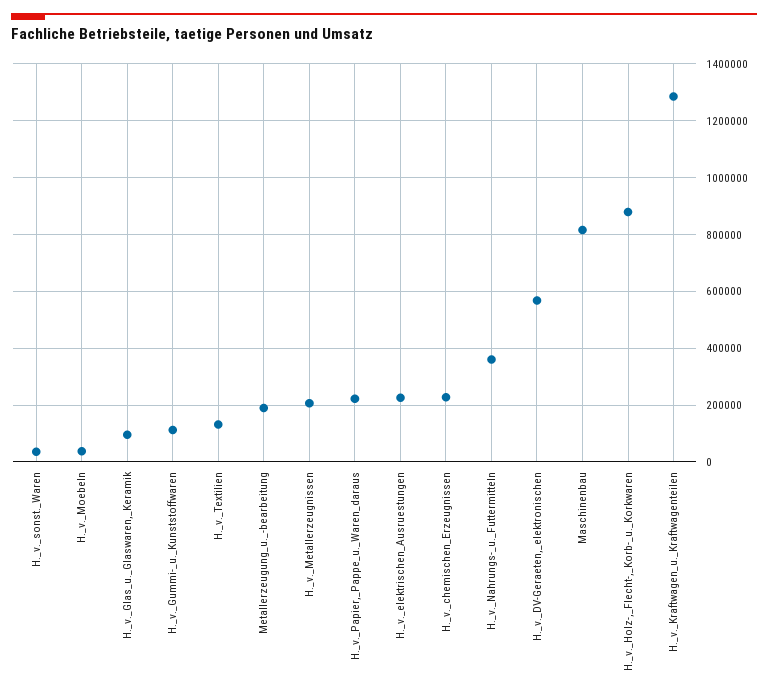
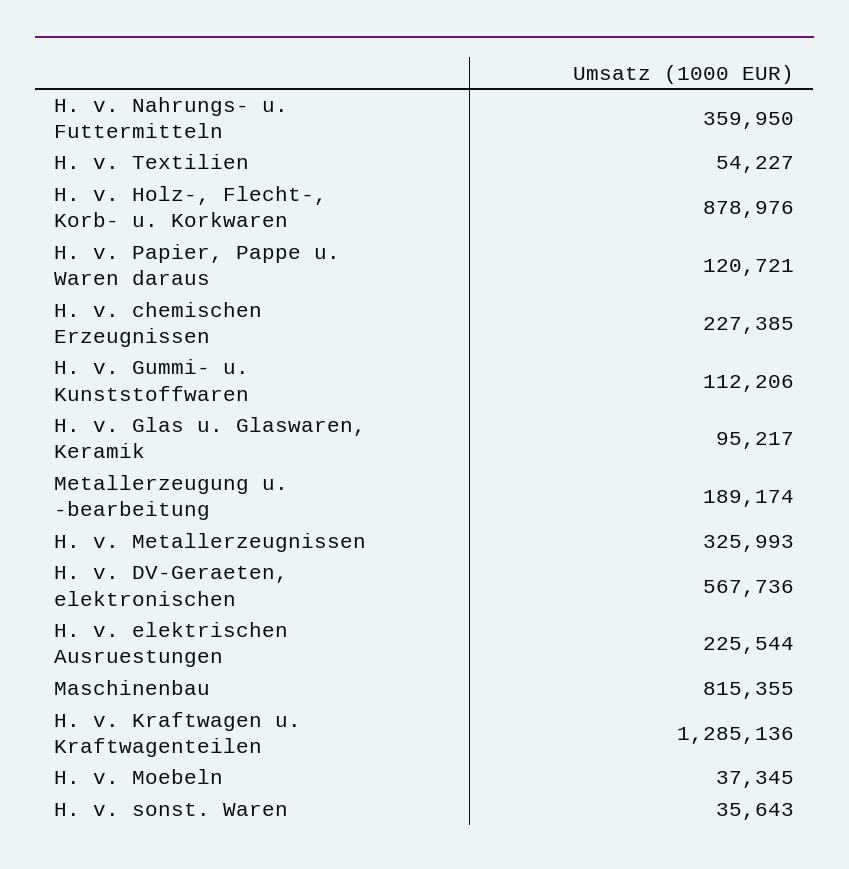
  {
    "H._v._sonst._Waren": 35643,
    "H._v._Moebeln": 37345,
    "H._v._Glas_u._Glaswaren,_Keramik": 95217,
    "H._v._Gummi-_u._Kunststoffwaren": 112206,
-   "H._v._Textilien": 125000,
+   "H._v._Textilien": 54227,
    "Metallerzeugung_u._-bearbeitung": 189174,
-   "H._v._Metallerzeugnissen": 200000,
+   "H._v._Metallerzeugnissen": 325993,
-   "H._v._Papier,_Pappe_u._Waren_daraus": 225000,
+   "H._v._Papier,_Pappe_u._Waren_daraus": 120721,
    "H._v._elektrischen_Ausruestungen": 225544,
    "H._v._chemischen_Erzeugnissen": 227385,
    "H._v._Nahrungs-_u._Futtermitteln": 359950,
    "H._v._DV-Geraeten,_elektronischen": 567736,
    "Maschinenbau": 815355,
    "H._v._Holz-,_Flecht-,_Korb-_u._Korkwaren": 878976,
    "H._v._Kraftwagen_u._Kraftwagenteilen": 1285136
  }

